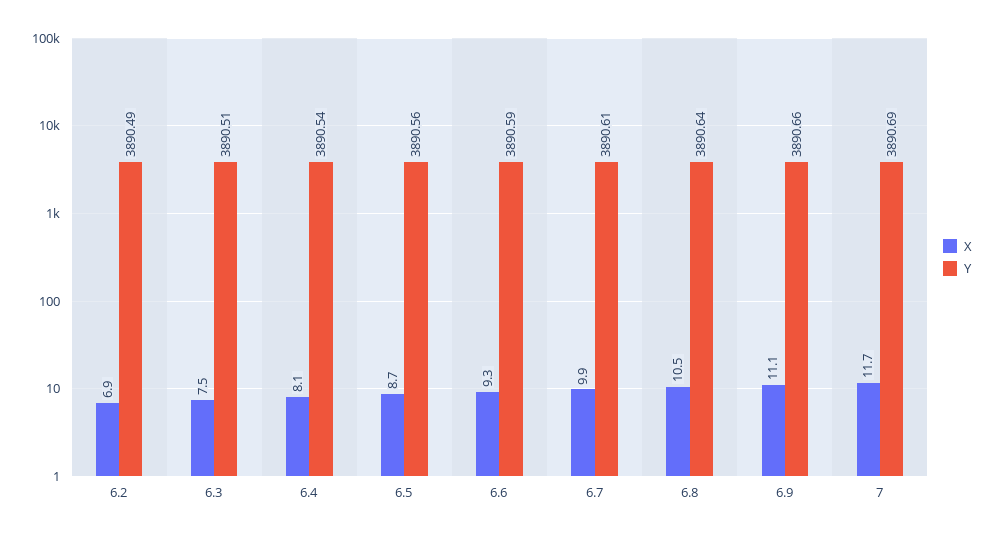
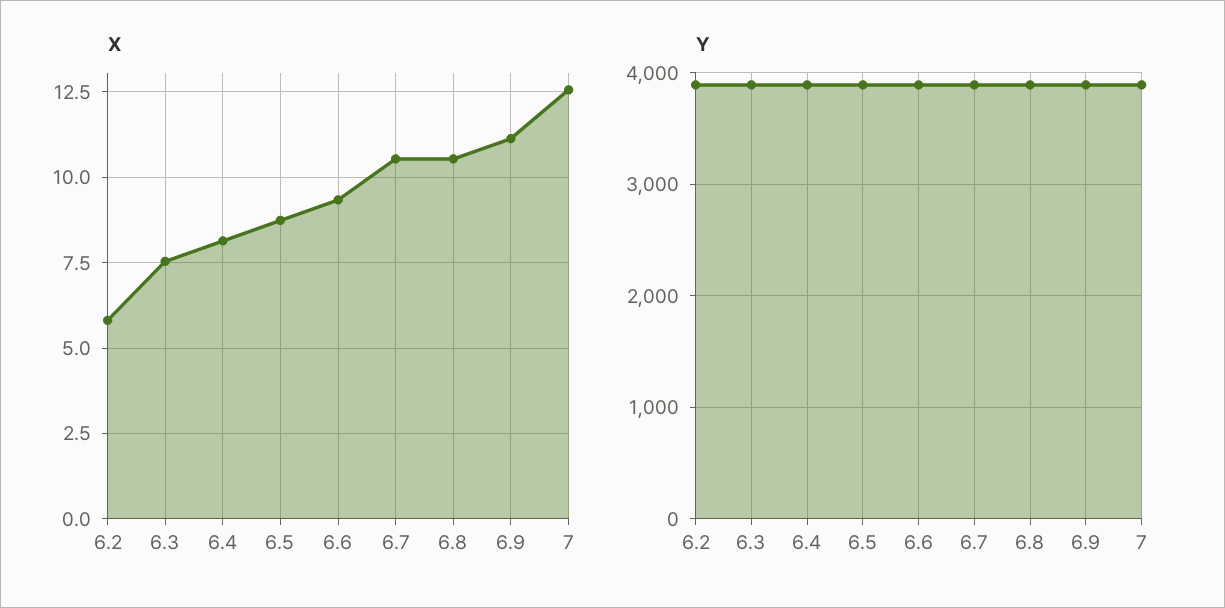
  {
    "X": {
-     "6.2": 6.9,
+     "6.2": 5.75,
      "6.3": 7.5,
      "6.4": 8.1,
      "6.5": 8.7,
      "6.6": 9.3,
-     "6.7": 9.9,
+     "6.7": 10.5,
      "6.8": 10.5,
      "6.9": 11.1,
-     "7": 11.7
+     "7": 12.5
    },
    "Y": {
      "6.2": 3890.49,
      "6.3": 3890.51,
      "6.4": 3890.54,
      "6.5": 3890.56,
      "6.6": 3890.59,
      "6.7": 3890.61,
      "6.8": 3890.64,
      "6.9": 3890.66,
      "7": 3890.69
    }
  }

